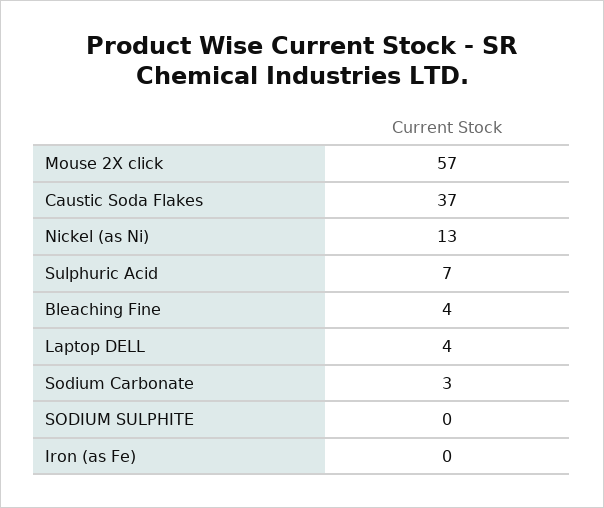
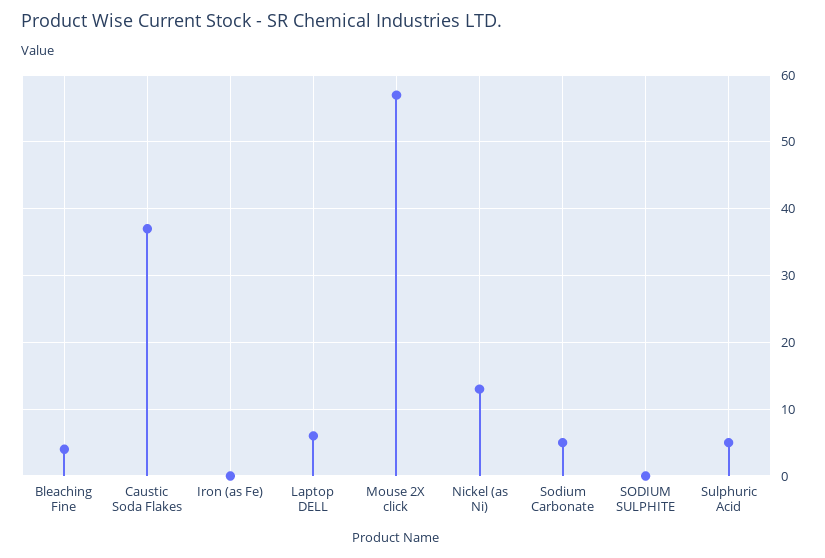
  {
    "Mouse 2X click": 57,
    "Caustic Soda Flakes": 37,
    "Nickel (as Ni)": 13,
-   "Sulphuric Acid": 7,
+   "Sulphuric Acid": 5,
    "Bleaching Fine": 4,
-   "Laptop DELL": 4,
+   "Laptop DELL": 6,
-   "Sodium Carbonate": 3,
+   "Sodium Carbonate": 5,
    "SODIUM SULPHITE": 0,
    "Iron (as Fe)": 0
  }

